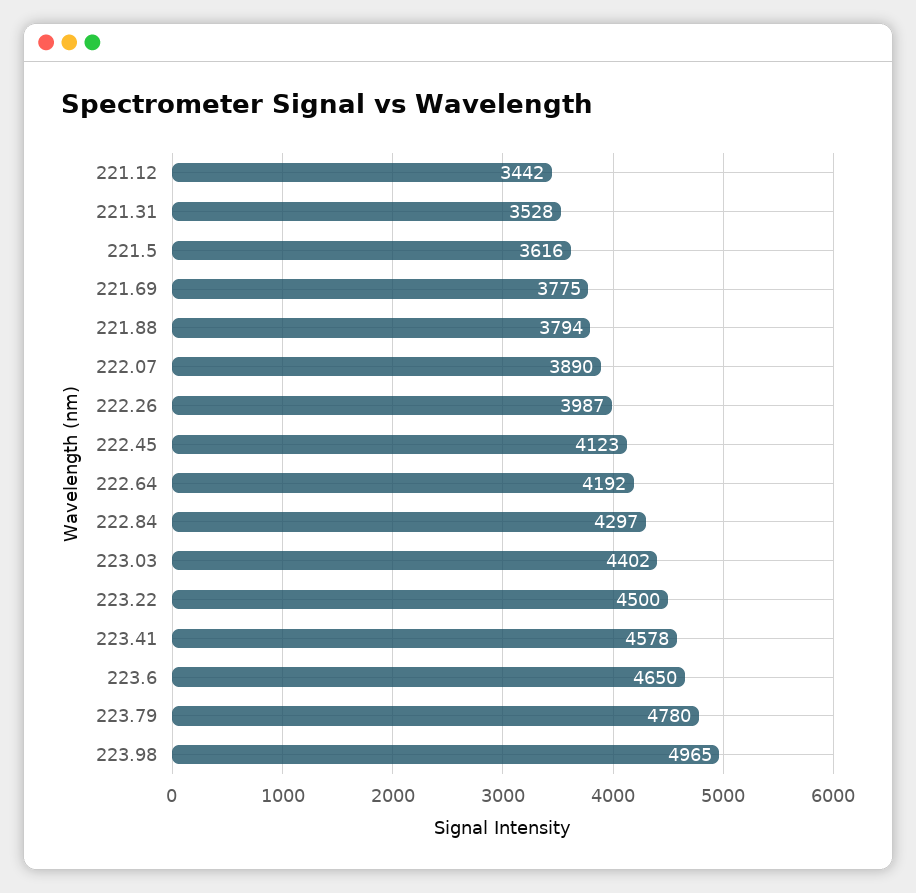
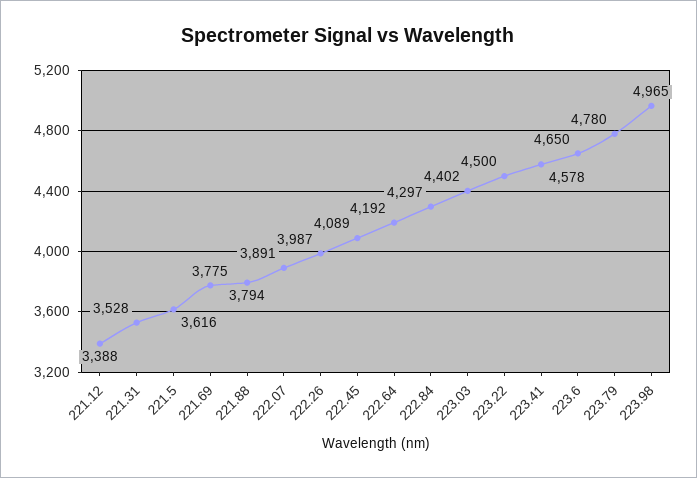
  {
-   "221.12": 3442,
+   "221.12": 3388,
    "221.31": 3528,
    "221.5": 3616,
    "221.69": 3775,
    "221.88": 3794,
-   "222.07": 3890,
+   "222.07": 3891,
    "222.26": 3987,
-   "222.45": 4123,
+   "222.45": 4089,
    "222.64": 4192,
    "222.84": 4297,
    "223.03": 4402,
    "223.22": 4500,
    "223.41": 4578,
    "223.6": 4650,
    "223.79": 4780,
    "223.98": 4965
  }

